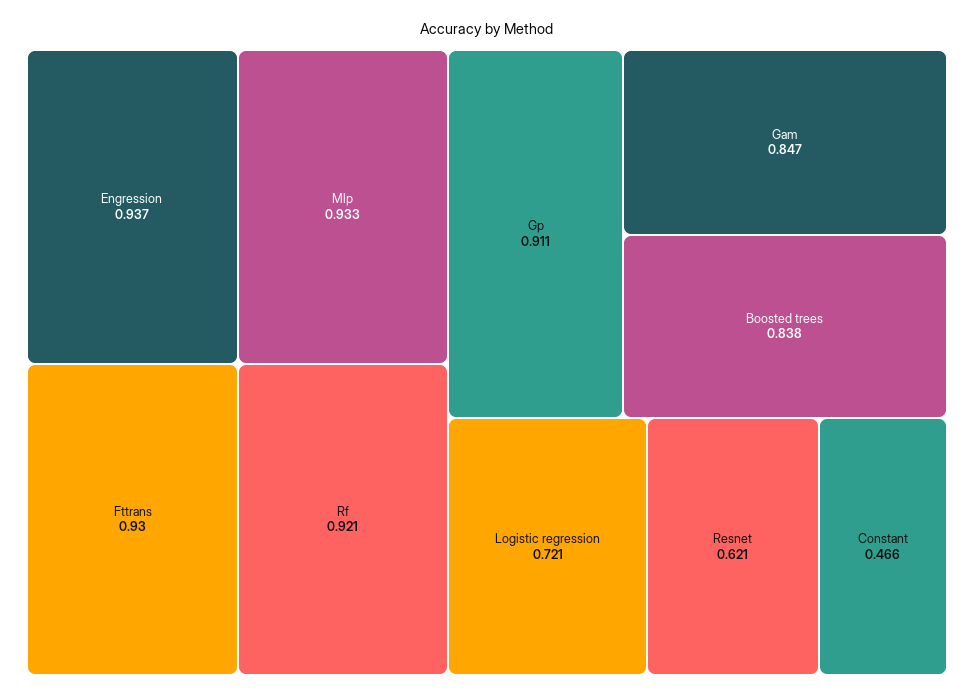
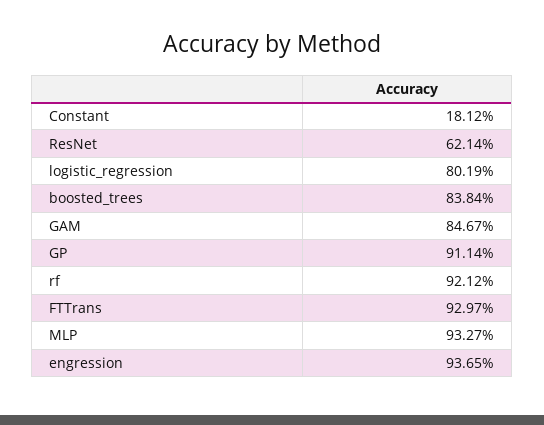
  {
    "Engression": 0.9365,
    "Mlp": 0.9327,
    "Fttrans": 0.9297,
    "Rf": 0.9212,
    "Gp": 0.9114,
    "Gam": 0.8467,
    "Boosted trees": 0.8384,
-   "Logistic regression": 0.721,
+   "Logistic regression": 0.8019,
    "Resnet": 0.6214,
-   "Constant": 0.466
+   "Constant": 0.1812
  }

